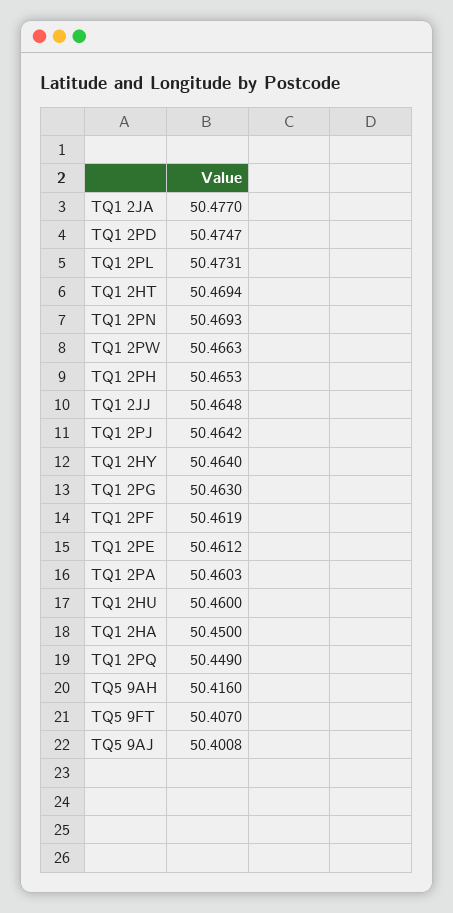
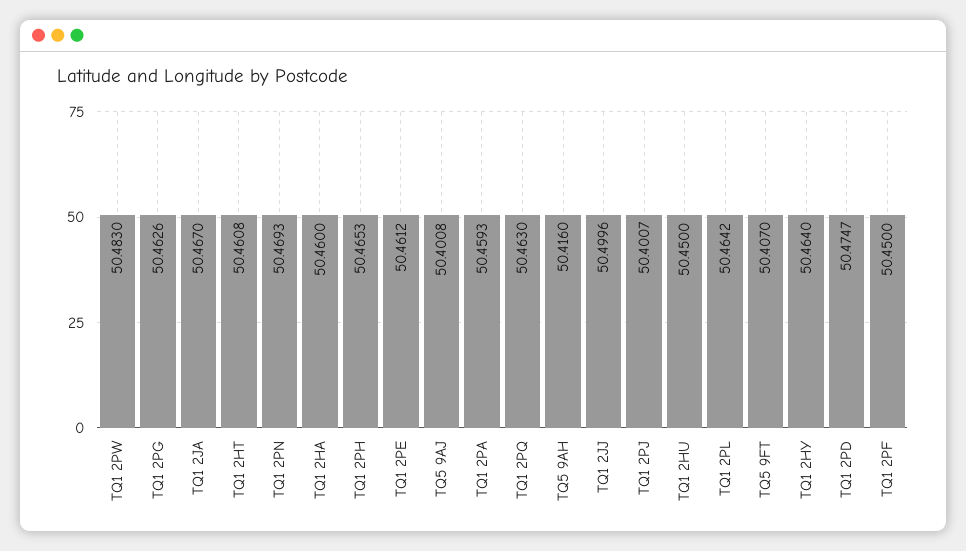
  {
-   "TQ1 2JA": 50.477,
+   "TQ1 2JA": 50.467,
    "TQ1 2PD": 50.4747,
-   "TQ1 2PL": 50.4731,
+   "TQ1 2PL": 50.4642,
-   "TQ1 2HT": 50.4694,
+   "TQ1 2HT": 50.4608,
    "TQ1 2PN": 50.4693,
-   "TQ1 2PW": 50.4663,
+   "TQ1 2PW": 50.483,
    "TQ1 2PH": 50.4653,
-   "TQ1 2JJ": 50.4648,
+   "TQ1 2JJ": 50.4996,
-   "TQ1 2PJ": 50.4642,
+   "TQ1 2PJ": 50.4007,
    "TQ1 2HY": 50.464,
-   "TQ1 2PG": 50.463,
+   "TQ1 2PG": 50.4626,
-   "TQ1 2PF": 50.4619,
+   "TQ1 2PF": 50.45,
    "TQ1 2PE": 50.4612,
-   "TQ1 2PA": 50.4603,
+   "TQ1 2PA": 50.4593,
-   "TQ1 2HU": 50.46,
+   "TQ1 2HU": 50.45,
-   "TQ1 2HA": 50.45,
+   "TQ1 2HA": 50.46,
-   "TQ1 2PQ": 50.449,
+   "TQ1 2PQ": 50.463,
    "TQ5 9AH": 50.416,
    "TQ5 9FT": 50.407,
    "TQ5 9AJ": 50.4008
  }

